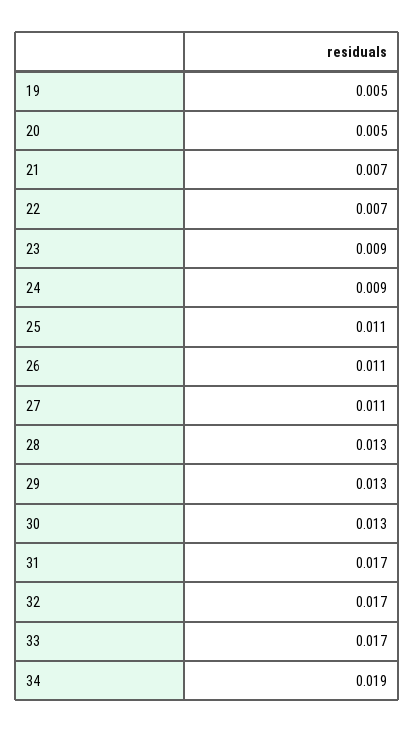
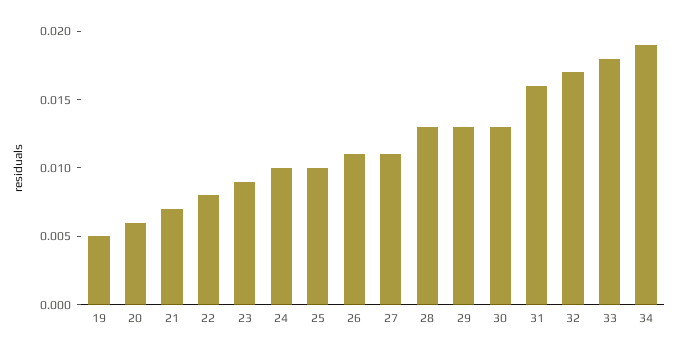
  {
    "19": 0.005,
-   "20": 0.005,
+   "20": 0.006,
    "21": 0.007,
-   "22": 0.007,
+   "22": 0.008,
    "23": 0.009,
-   "24": 0.009,
+   "24": 0.01,
-   "25": 0.011,
+   "25": 0.01,
    "26": 0.011,
    "27": 0.011,
    "28": 0.013,
    "29": 0.013,
    "30": 0.013,
-   "31": 0.017,
+   "31": 0.016,
    "32": 0.017,
-   "33": 0.017,
+   "33": 0.018,
    "34": 0.019
  }

